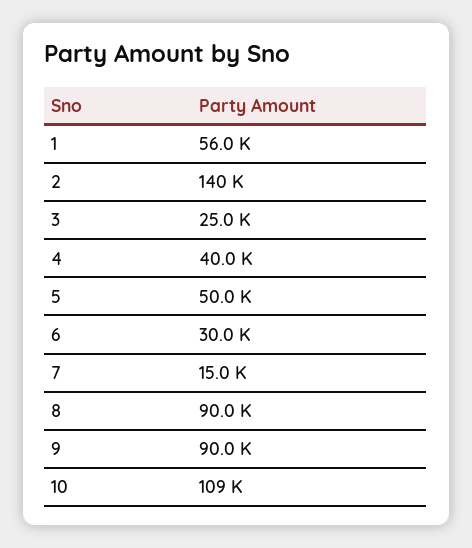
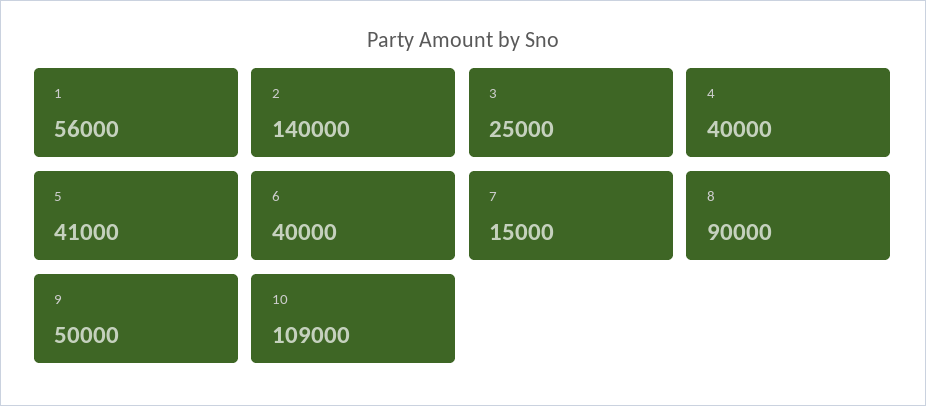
  {
    "1": 56000,
    "2": 140000,
    "3": 25000,
    "4": 40000,
-   "5": 50000,
+   "5": 41000,
-   "6": 30000,
+   "6": 40000,
    "7": 15000,
    "8": 90000,
-   "9": 90000,
+   "9": 50000,
    "10": 109000
  }

